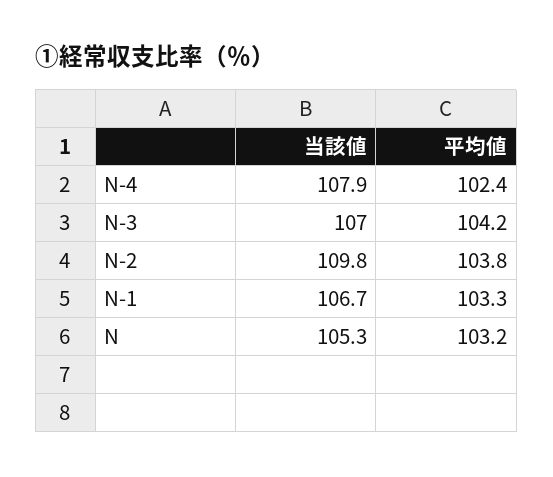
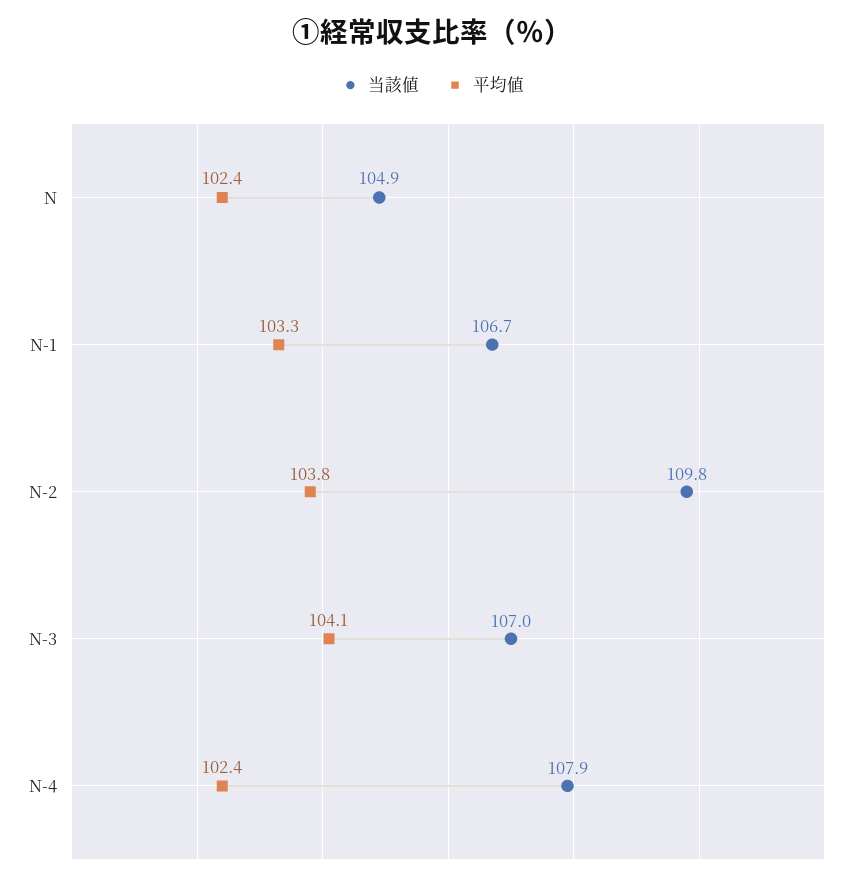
  {
    "当該値": {
      "N-4": 107.9,
      "N-3": 107,
      "N-2": 109.8,
      "N-1": 106.7,
-     "N": 105.3
+     "N": 104.9
    },
    "平均値": {
      "N-4": 102.4,
-     "N-3": 104.2,
+     "N-3": 104.1,
      "N-2": 103.8,
      "N-1": 103.3,
-     "N": 103.2
+     "N": 102.4
    }
  }

